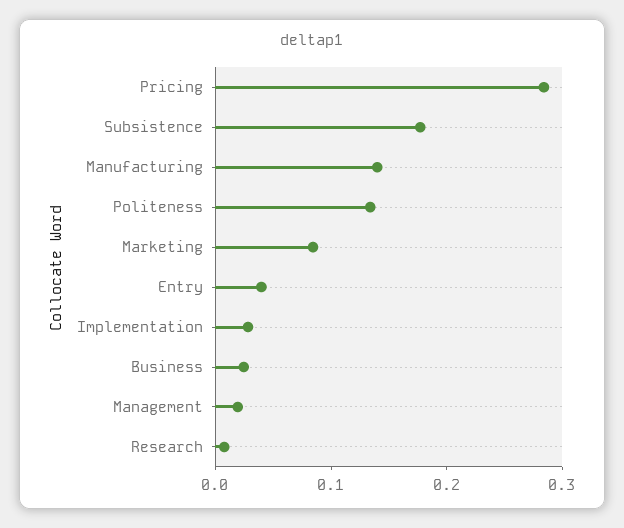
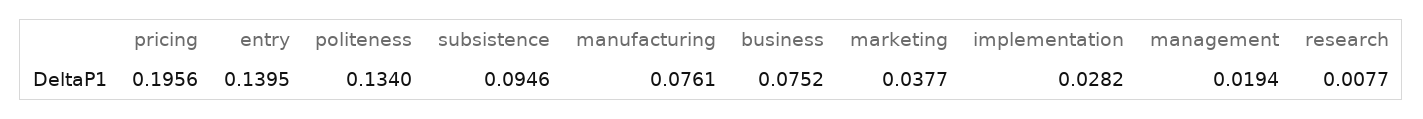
  {
-   "Pricing": 0.28,
+   "Pricing": 0.1956,
-   "Subsistence": 0.18,
+   "Subsistence": 0.0946,
-   "Manufacturing": 0.14,
+   "Manufacturing": 0.0761,
    "Politeness": 0.134,
-   "Marketing": 0.08,
+   "Marketing": 0.0377,
-   "Entry": 0.04,
+   "Entry": 0.1395,
    "Implementation": 0.0282,
-   "Business": 0.02,
+   "Business": 0.0752,
    "Management": 0.0194,
    "Research": 0.0077
  }

